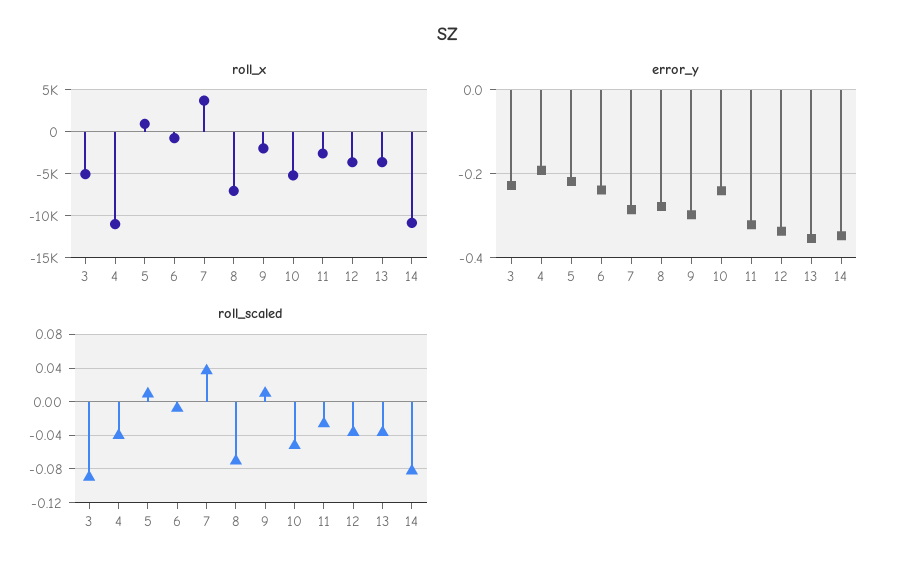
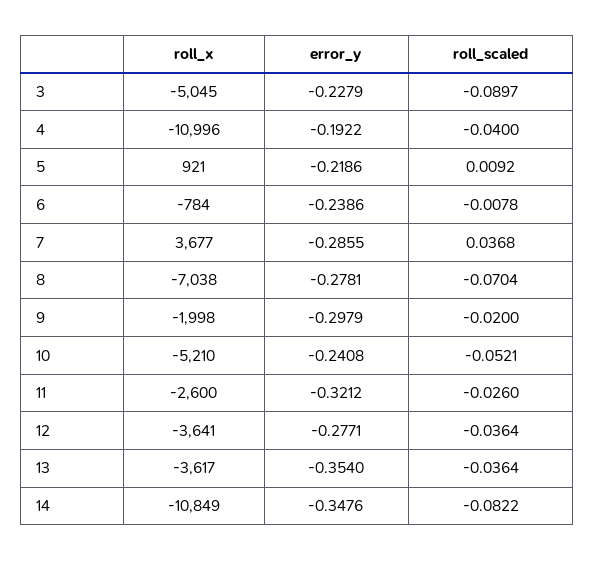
  {
    "roll_x": {
      "3": -5045,
      "4": -10996,
      "5": 921,
      "6": -784,
      "7": 3677,
      "8": -7038,
      "9": -1998,
      "10": -5210,
      "11": -2600,
      "12": -3641,
      "13": -3617,
      "14": -10849
    },
    "error_y": {
      "3": -0.2279,
      "4": -0.1922,
      "5": -0.2186,
      "6": -0.2386,
      "7": -0.2855,
      "8": -0.2781,
      "9": -0.2979,
      "10": -0.2408,
      "11": -0.3212,
-     "12": -0.34,
+     "12": -0.2771,
      "13": -0.354,
      "14": -0.3476
    },
    "roll_scaled": {
      "3": -0.0897,
      "4": -0.04,
      "5": 0.0092,
      "6": -0.0078,
      "7": 0.0368,
      "8": -0.0704,
-     "9": 0.01,
+     "9": -0.02,
      "10": -0.0521,
      "11": -0.026,
      "12": -0.0364,
      "13": -0.0364,
      "14": -0.0822
    }
  }

